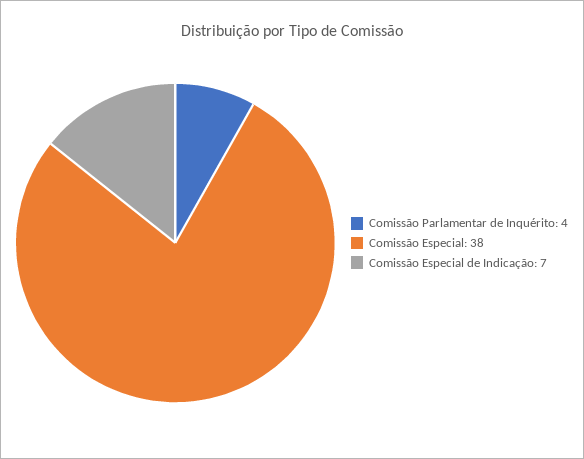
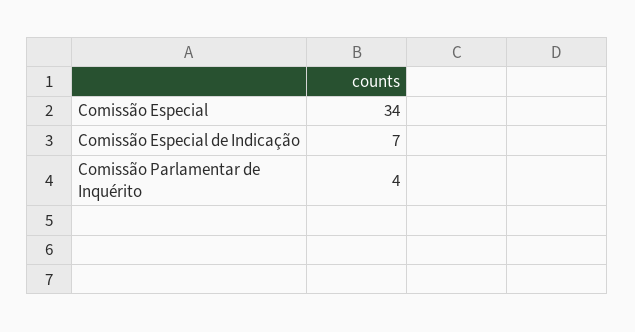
  {
    "Comissão Parlamentar de Inquérito": 4,
-   "Comissão Especial": 38,
+   "Comissão Especial": 34,
    "Comissão Especial de Indicação": 7
  }

